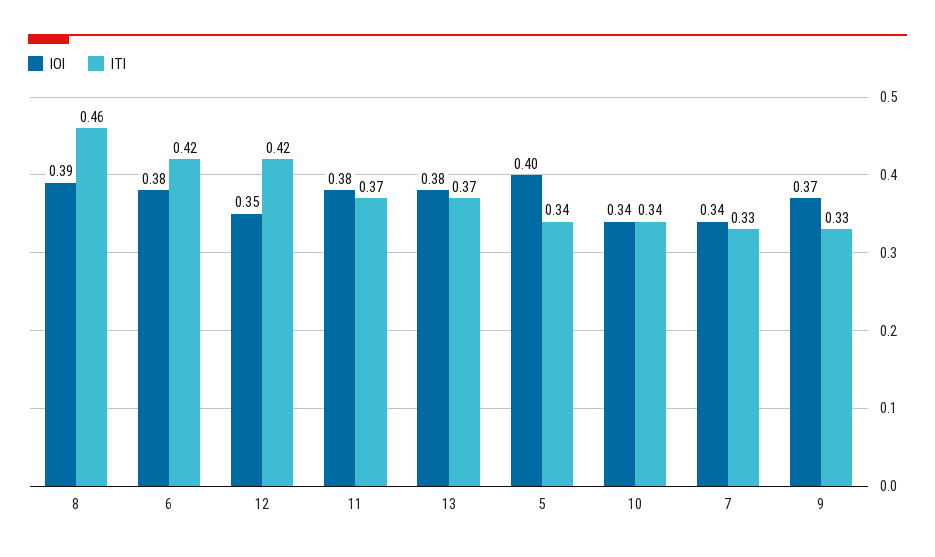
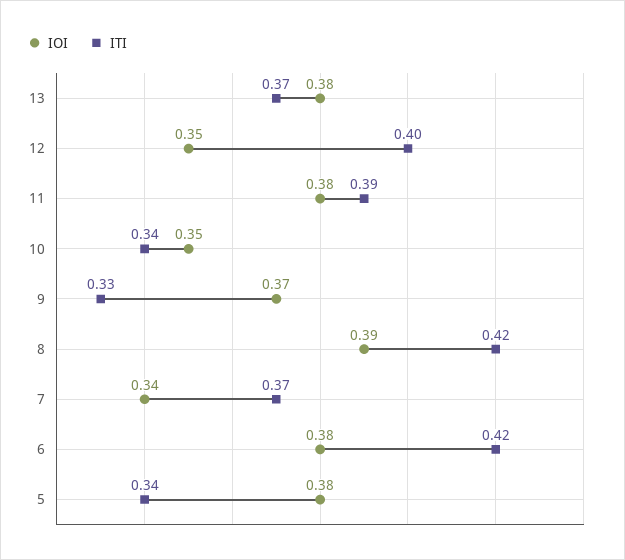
  {
    "IOI": {
      "8": 0.39,
      "6": 0.38,
      "12": 0.35,
      "11": 0.38,
      "13": 0.38,
-     "5": 0.4,
+     "5": 0.38,
-     "10": 0.34,
+     "10": 0.35,
      "7": 0.34,
      "9": 0.37
    },
    "ITI": {
-     "8": 0.46,
+     "8": 0.42,
      "6": 0.42,
-     "12": 0.42,
+     "12": 0.4,
-     "11": 0.37,
+     "11": 0.39,
      "13": 0.37,
      "5": 0.34,
      "10": 0.34,
-     "7": 0.33,
+     "7": 0.37,
      "9": 0.33
    }
  }

